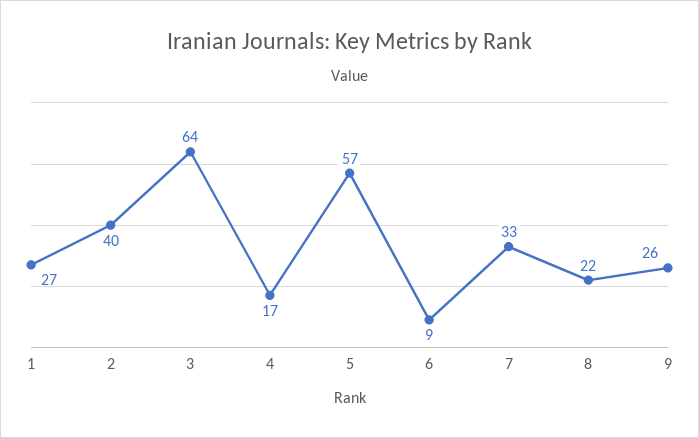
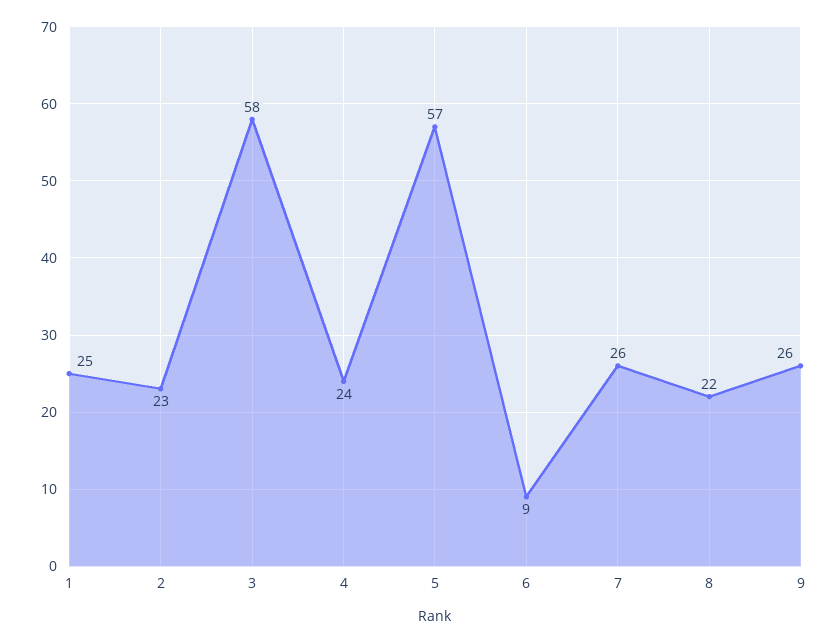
  {
-   "1": 27,
+   "1": 25,
-   "2": 40,
+   "2": 23,
-   "3": 64,
+   "3": 58,
-   "4": 17,
+   "4": 24,
    "5": 57,
    "6": 9,
-   "7": 33,
+   "7": 26,
    "8": 22,
    "9": 26
  }

